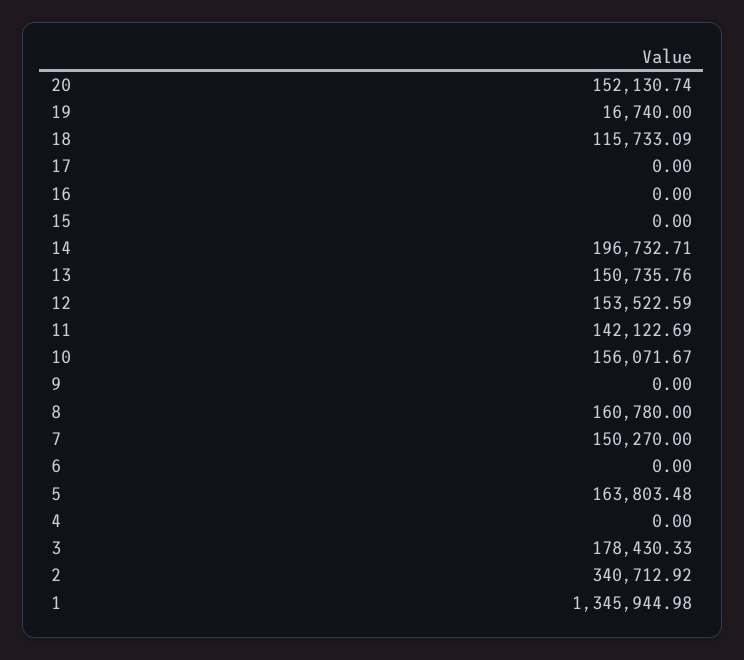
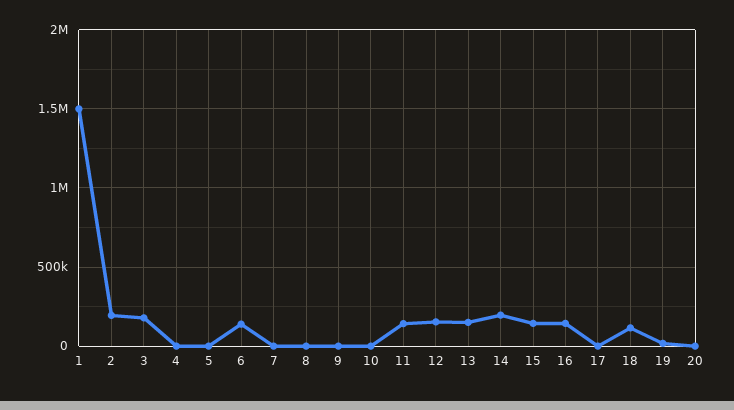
  {
-   "20": 152130.74,
+   "20": 0,
    "19": 16740,
    "18": 115733.09,
    "17": 0,
-   "16": 0,
+   "16": 150000,
-   "15": 0,
+   "15": 150000,
    "14": 196732.71,
    "13": 150735.76,
    "12": 153522.59,
    "11": 142122.69,
-   "10": 156071.67,
+   "10": 0,
    "9": 0,
-   "8": 160780,
+   "8": 0,
-   "7": 150270,
+   "7": 0,
-   "6": 0,
+   "6": 150000,
-   "5": 163803.48,
+   "5": 0,
    "4": 0,
    "3": 178430.33,
-   "2": 340712.92,
+   "2": 200000,
-   "1": 1345944.98
+   "1": 1500000
  }

